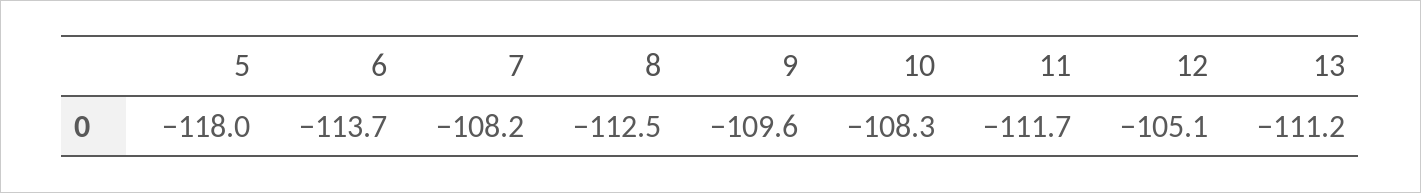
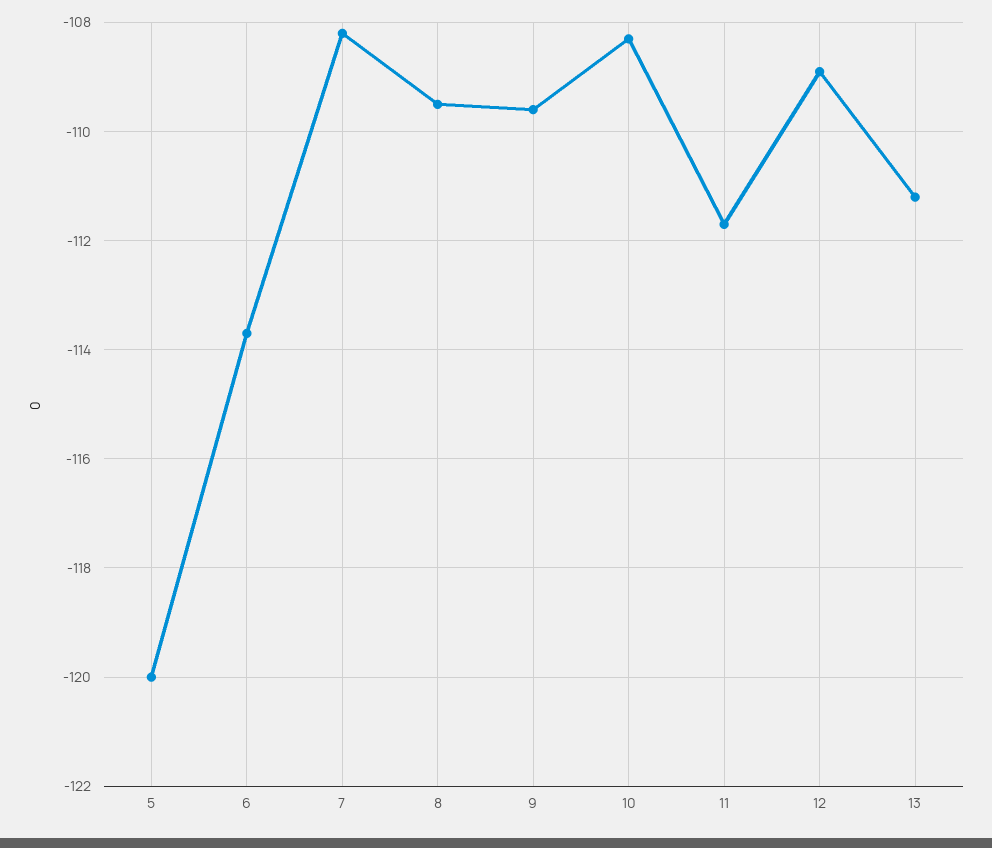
  {
-   "5": -118,
+   "5": -120,
    "6": -113.7,
    "7": -108.2,
-   "8": -112.5,
+   "8": -109.5,
    "9": -109.6,
    "10": -108.3,
    "11": -111.7,
-   "12": -105.1,
+   "12": -109,
    "13": -111.2
  }

